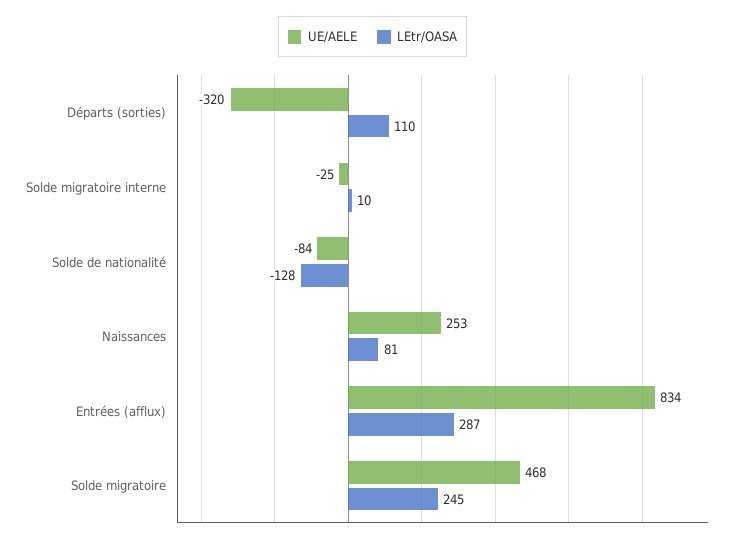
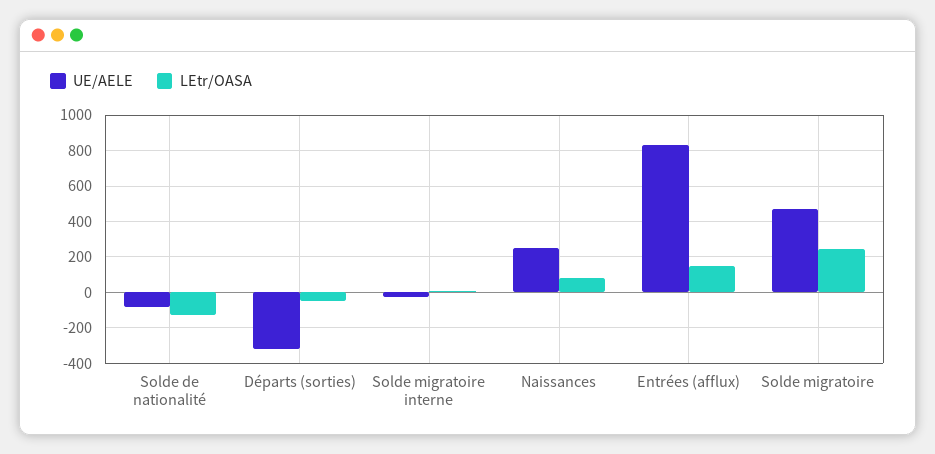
  {
    "UE/AELE": {
      "Départs (sorties)": -320,
      "Solde migratoire interne": -25,
      "Solde de nationalité": -84,
      "Naissances": 253,
      "Entrées (afflux)": 834,
      "Solde migratoire": 468
    },
    "LEtr/OASA": {
-     "Départs (sorties)": 110,
+     "Départs (sorties)": -50,
      "Solde migratoire interne": 10,
      "Solde de nationalité": -128,
      "Naissances": 81,
-     "Entrées (afflux)": 287,
+     "Entrées (afflux)": 150,
      "Solde migratoire": 245
    }
  }

